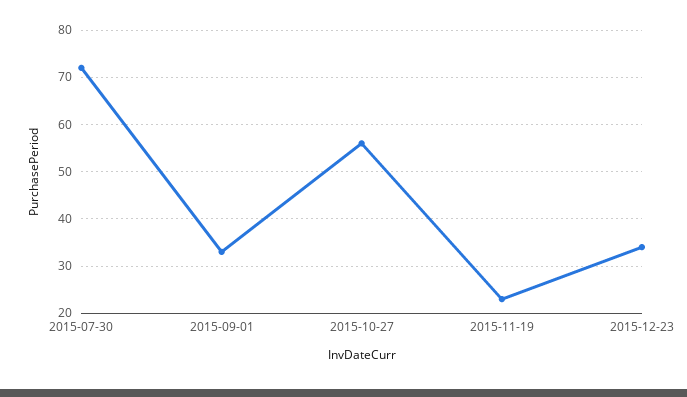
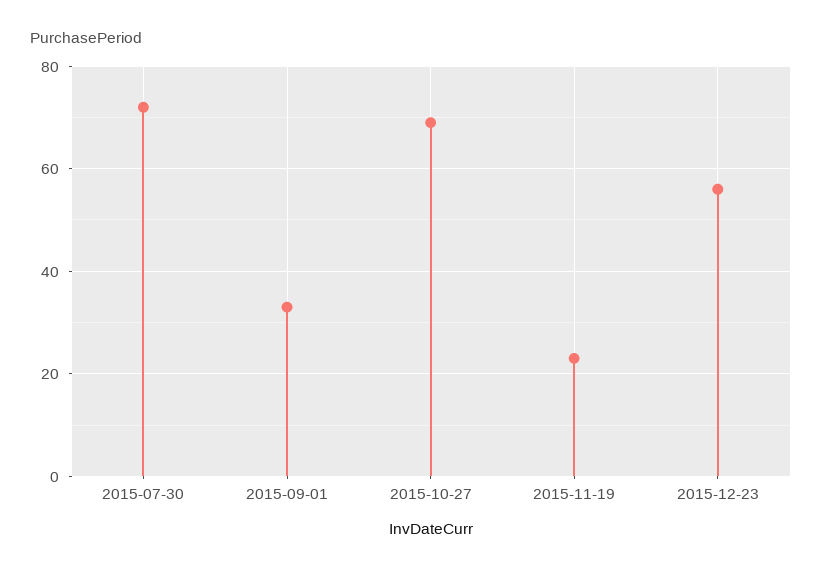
  {
    "2015-07-30": 70,
    "2015-09-01": 35,
-   "2015-10-27": 55,
+   "2015-10-27": 70,
    "2015-11-19": 25,
-   "2015-12-23": 35
+   "2015-12-23": 55
  }

